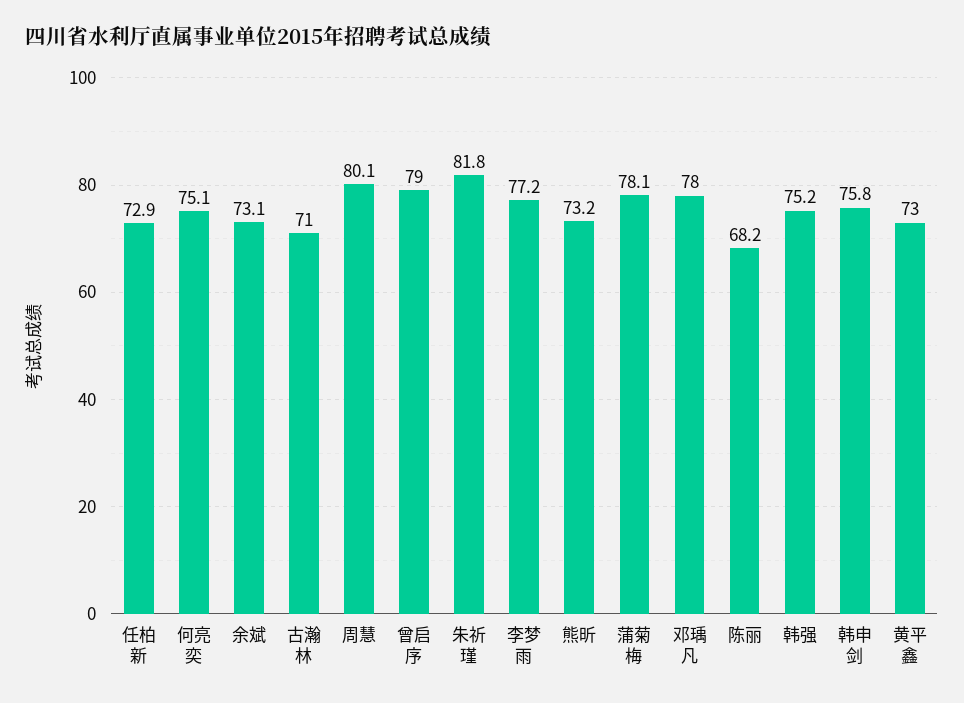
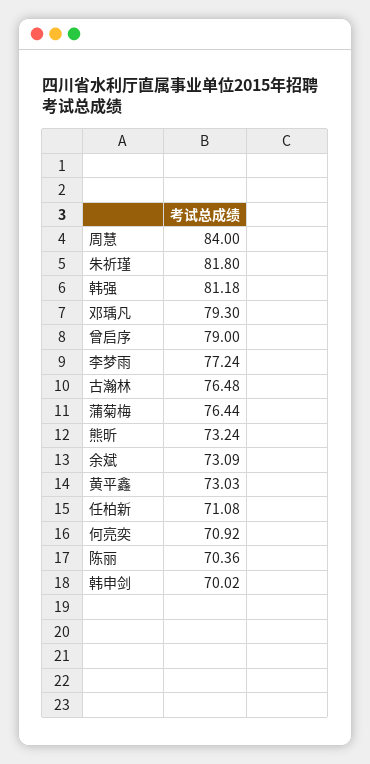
  {
-   "任柏新": 72.9,
+   "任柏新": 71.08,
-   "何亮奕": 75.1,
+   "何亮奕": 70.92,
    "余斌": 73.09,
-   "古瀚林": 71,
+   "古瀚林": 76.48,
-   "周慧": 80.1,
+   "周慧": 84,
    "曾启序": 79,
    "朱祈瑾": 81.8,
    "李梦雨": 77.24,
    "熊昕": 73.24,
-   "蒲菊梅": 78.1,
+   "蒲菊梅": 76.44,
-   "邓瑀凡": 78,
+   "邓瑀凡": 79.3,
-   "陈丽": 68.2,
+   "陈丽": 70.36,
-   "韩强": 75.2,
+   "韩强": 81.18,
-   "韩申剑": 75.8,
+   "韩申剑": 70.02,
    "黄平鑫": 73.03
  }

